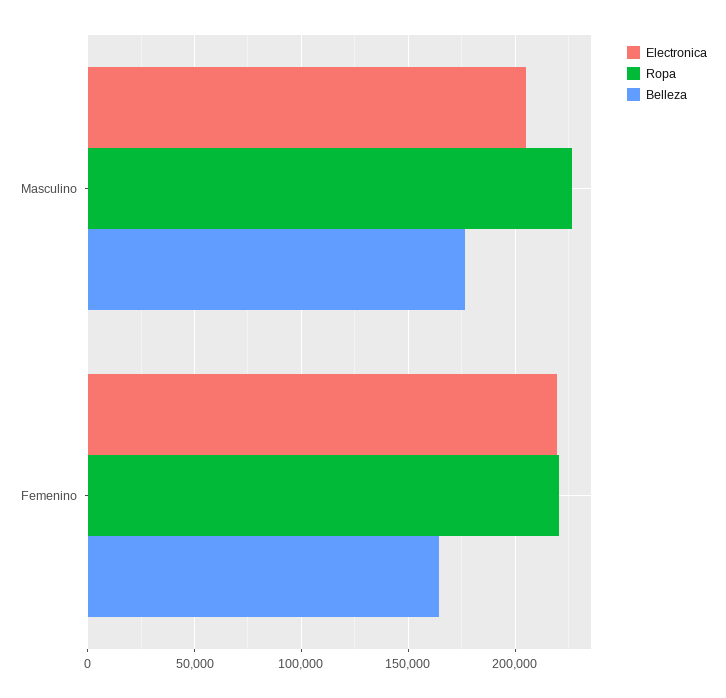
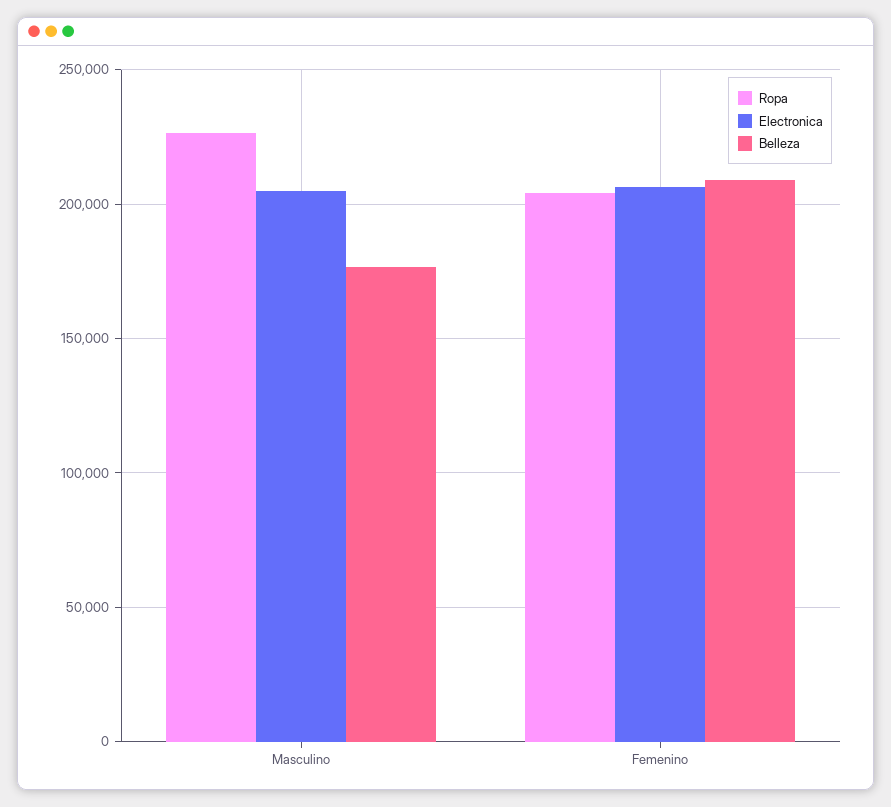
  {
    "Electronica": {
      "Masculino": 205000,
-     "Femenino": 220000
+     "Femenino": 205000
    },
    "Ropa": {
      "Masculino": 225000,
-     "Femenino": 220000
+     "Femenino": 205000
    },
    "Belleza": {
      "Masculino": 175000,
-     "Femenino": 165000
+     "Femenino": 210000
    }
  }

